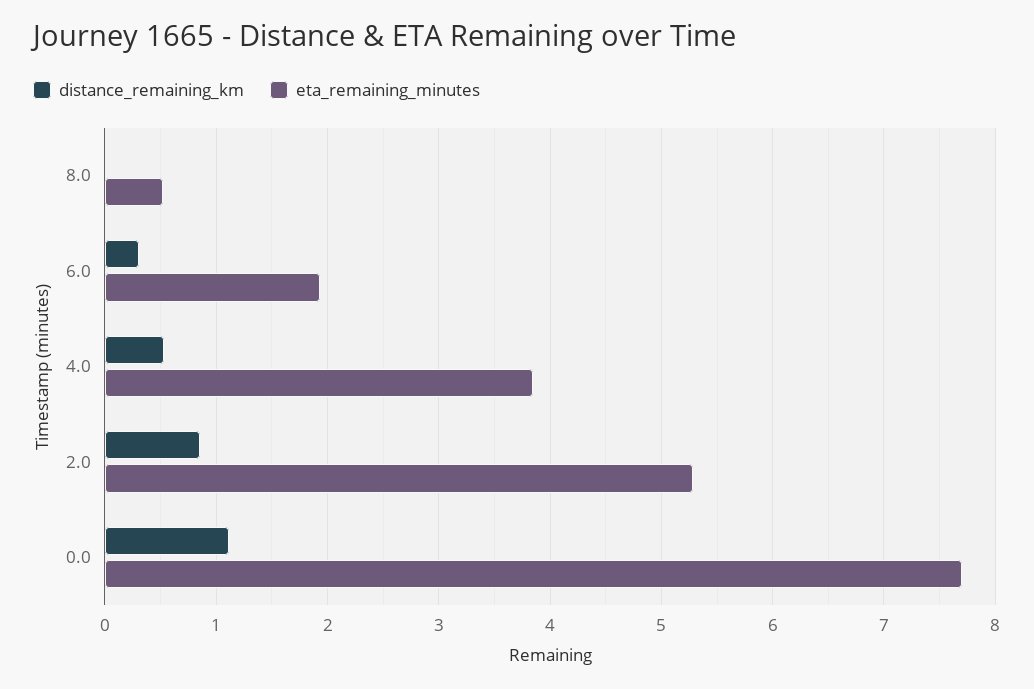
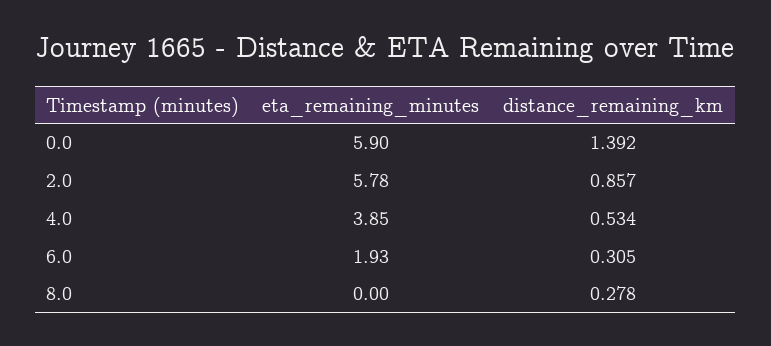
  {
    "distance_remaining_km": {
-     "8.0": 0,
+     "8.0": 0.278,
      "6.0": 0.305,
      "4.0": 0.534,
      "2.0": 0.857,
-     "0.0": 1.1
+     "0.0": 1.392
    },
    "eta_remaining_minutes": {
-     "8.0": 0.5,
+     "8.0": 0,
      "6.0": 1.93,
      "4.0": 3.85,
-     "2.0": 5.3,
+     "2.0": 5.78,
-     "0.0": 7.7
+     "0.0": 5.9
    }
  }

